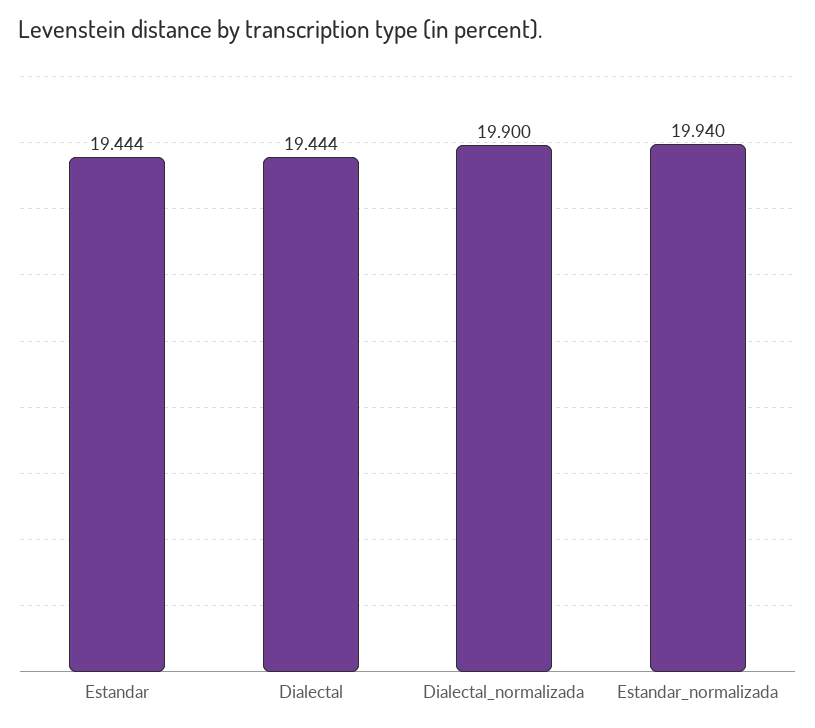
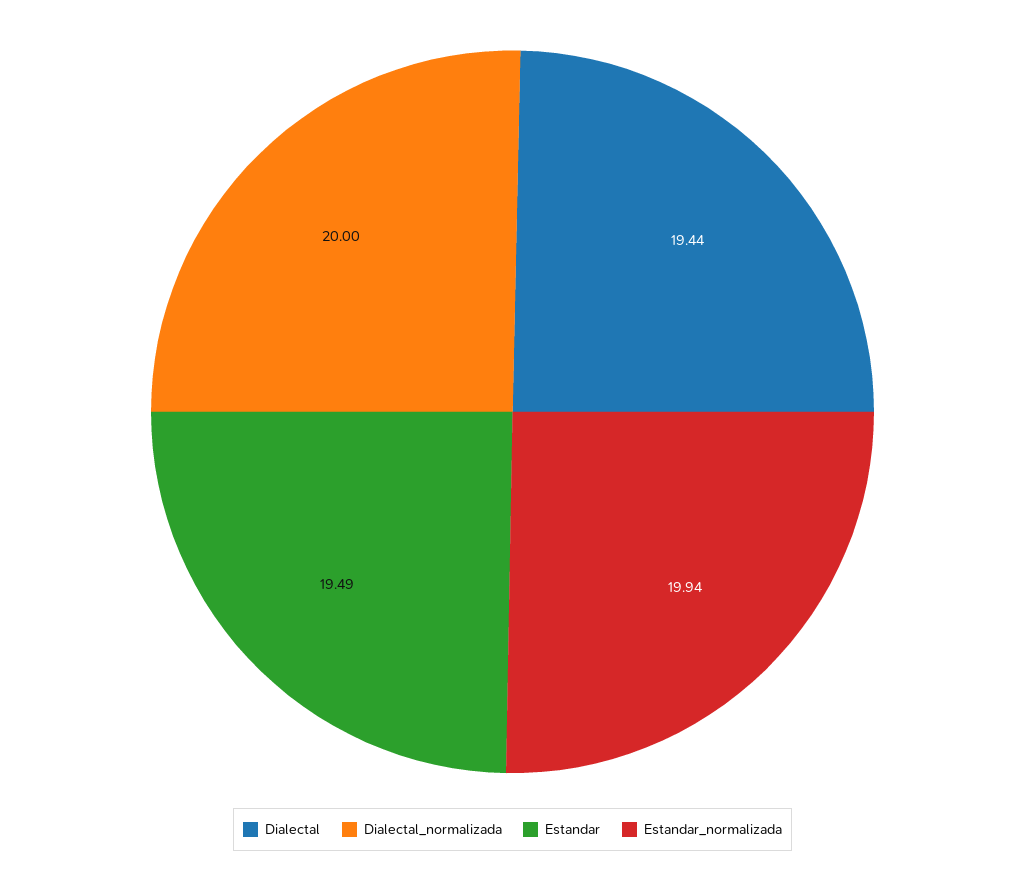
  {
-   "Estandar": 19.444,
+   "Estandar": 19.49,
    "Dialectal": 19.444,
-   "Dialectal_normalizada": 19.9,
+   "Dialectal_normalizada": 20,
    "Estandar_normalizada": 19.94
  }

